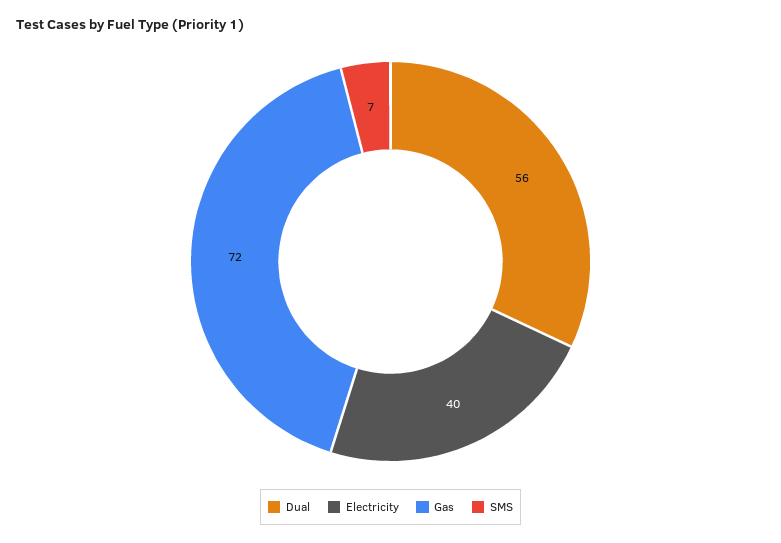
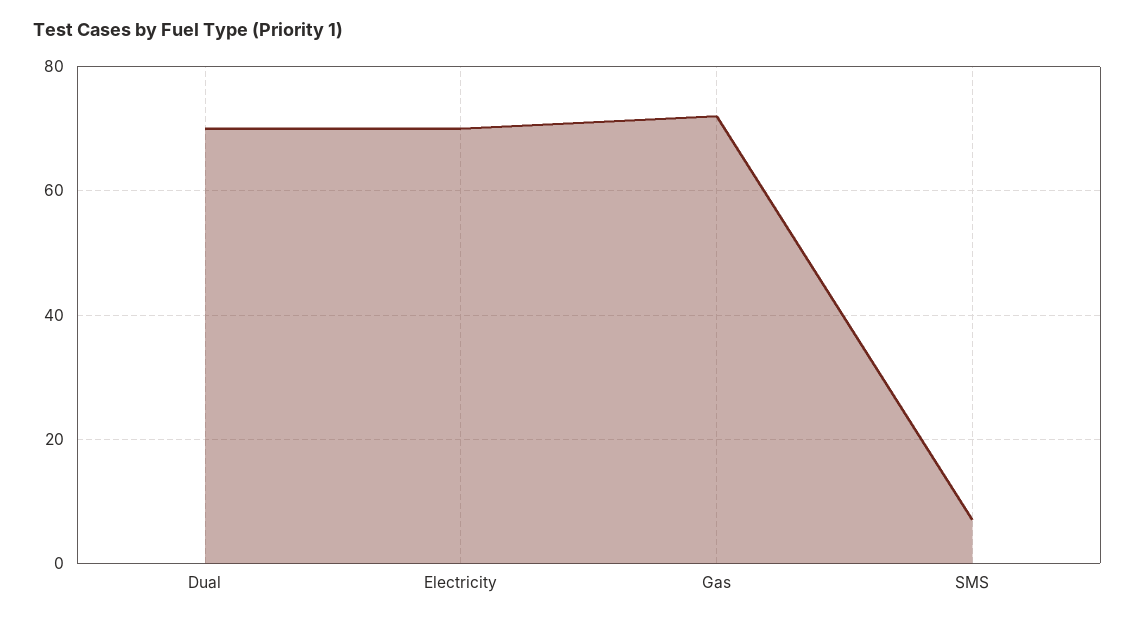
  {
-   "Dual": 56,
+   "Dual": 70,
-   "Electricity": 40,
+   "Electricity": 70,
    "Gas": 72,
    "SMS": 7
  }

